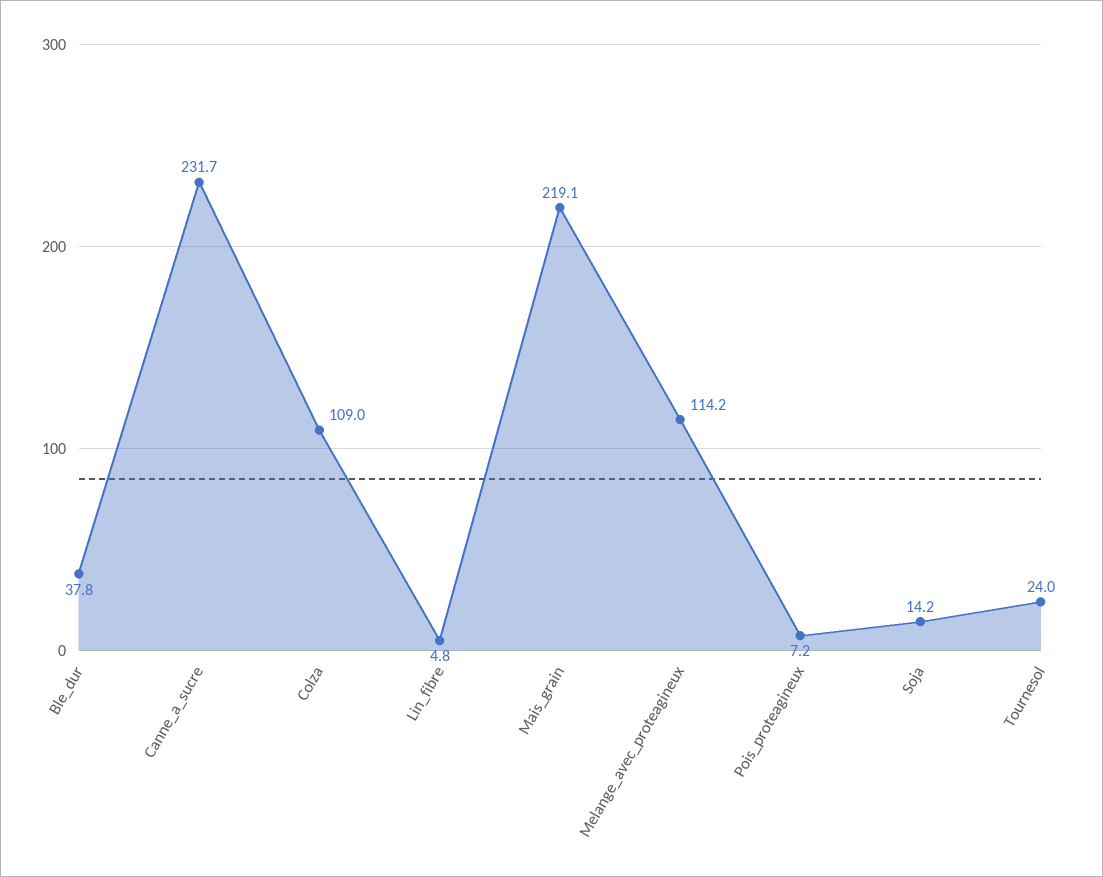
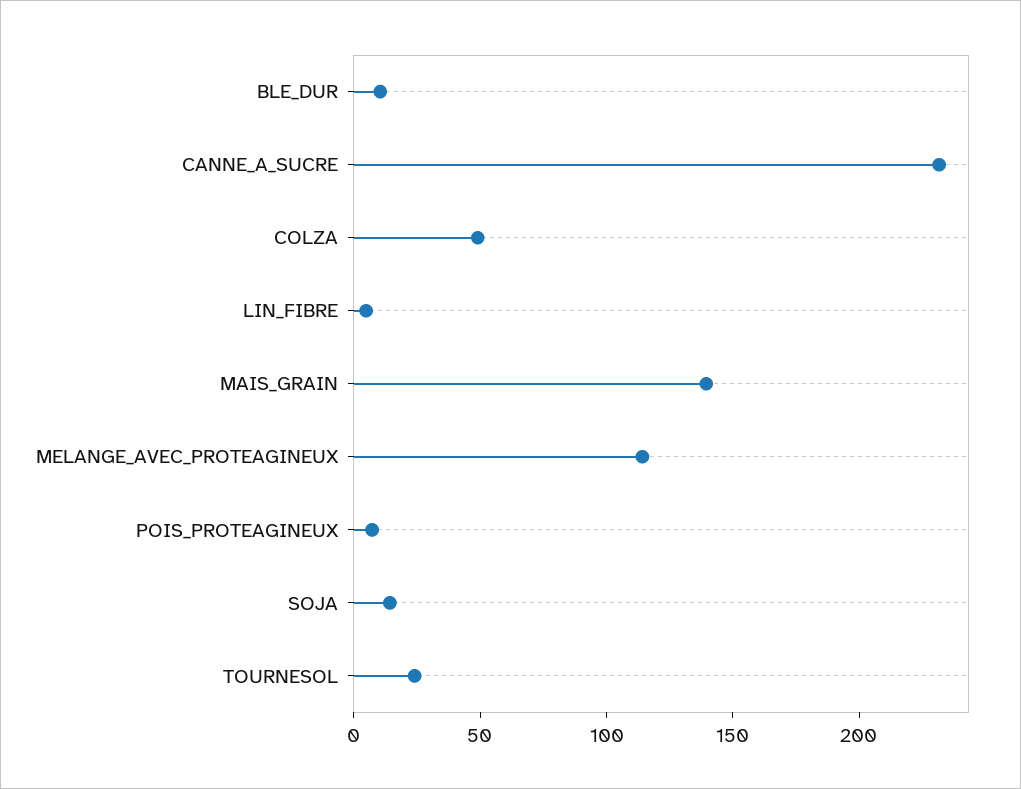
  {
-   "Ble_dur": 37.8,
+   "Ble_dur": 10,
    "Canne_a_sucre": 231.7,
-   "Colza": 109,
+   "Colza": 50,
    "Lin_fibre": 4.8,
-   "Mais_grain": 219.1,
+   "Mais_grain": 140,
    "Melange_avec_proteagineux": 114.2,
    "Pois_proteagineux": 7.2,
    "Soja": 14.2,
    "Tournesol": 24
  }

